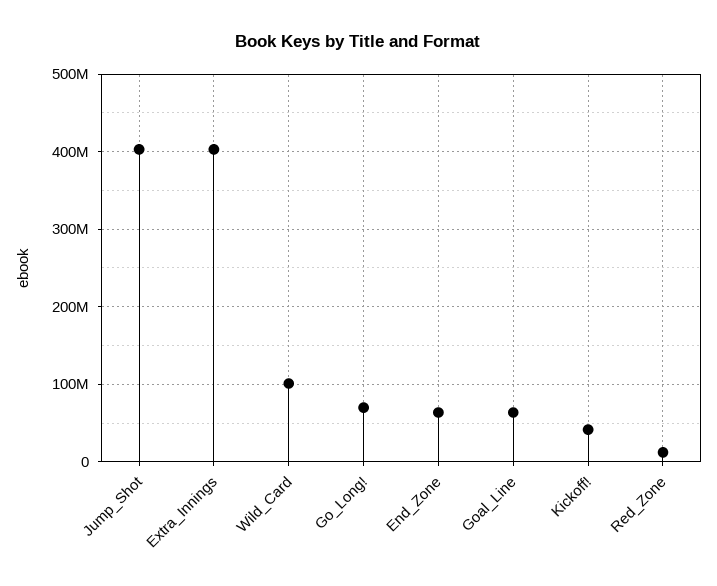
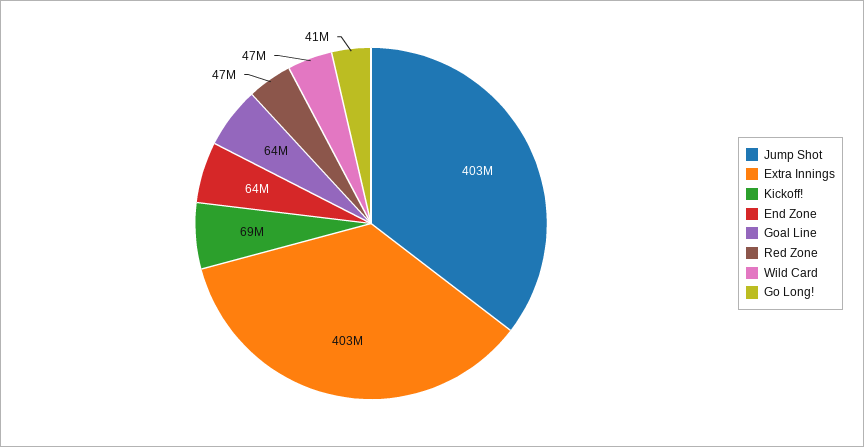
  {
    "Jump_Shot": 403000000,
    "Extra_Innings": 403000000,
-   "Wild_Card": 100000000,
+   "Wild_Card": 47000000,
-   "Go_Long!": 70000000,
+   "Go_Long!": 41000000,
    "End_Zone": 64000000,
    "Goal_Line": 64000000,
-   "Kickoff!": 40000000,
+   "Kickoff!": 69000000,
-   "Red_Zone": 10000000
+   "Red_Zone": 47000000
  }

